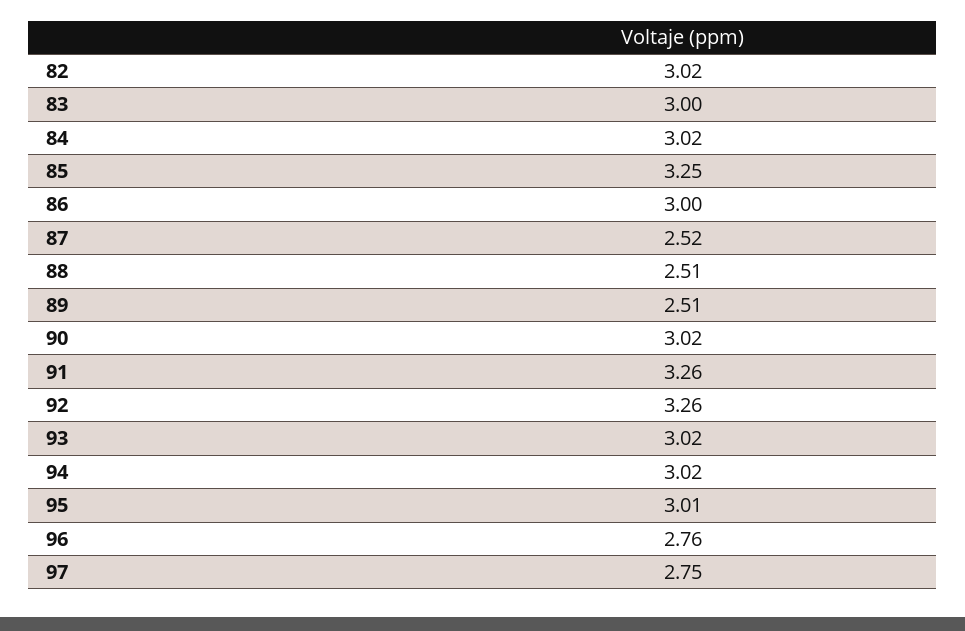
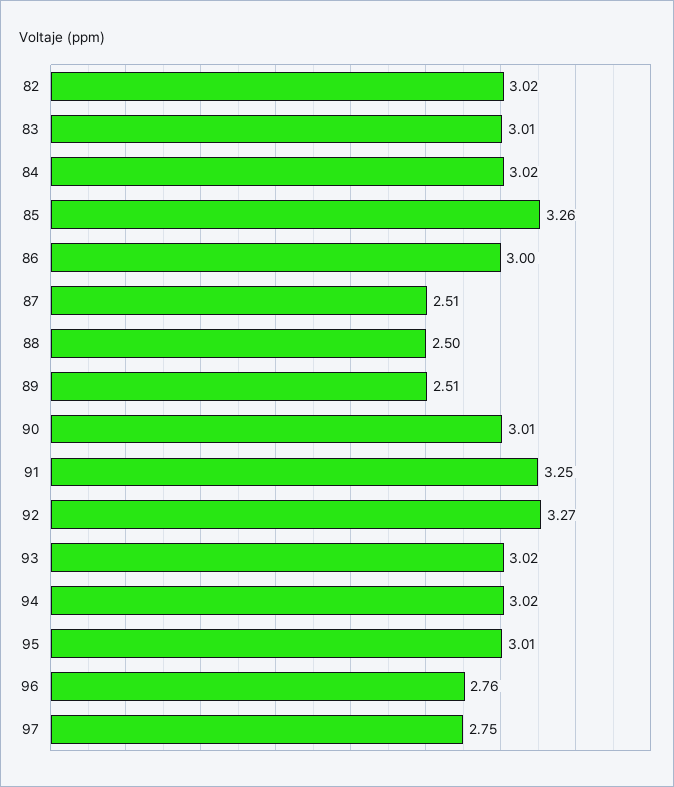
  {
    "82": 3.02,
-   "83": 3,
+   "83": 3.01,
    "84": 3.02,
-   "85": 3.25,
+   "85": 3.26,
    "86": 3,
-   "87": 2.52,
+   "87": 2.51,
-   "88": 2.51,
+   "88": 2.5,
    "89": 2.51,
-   "90": 3.02,
+   "90": 3.01,
-   "91": 3.26,
+   "91": 3.25,
-   "92": 3.26,
+   "92": 3.27,
    "93": 3.02,
    "94": 3.02,
    "95": 3.01,
    "96": 2.76,
    "97": 2.75
  }

